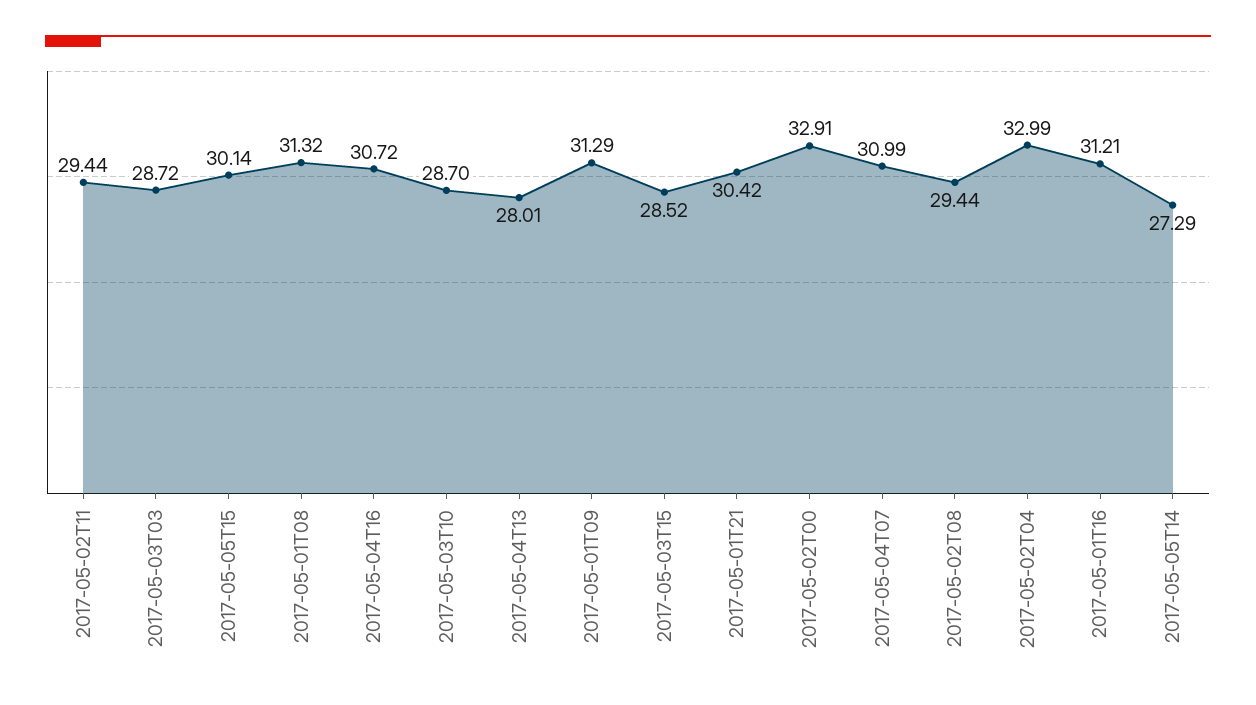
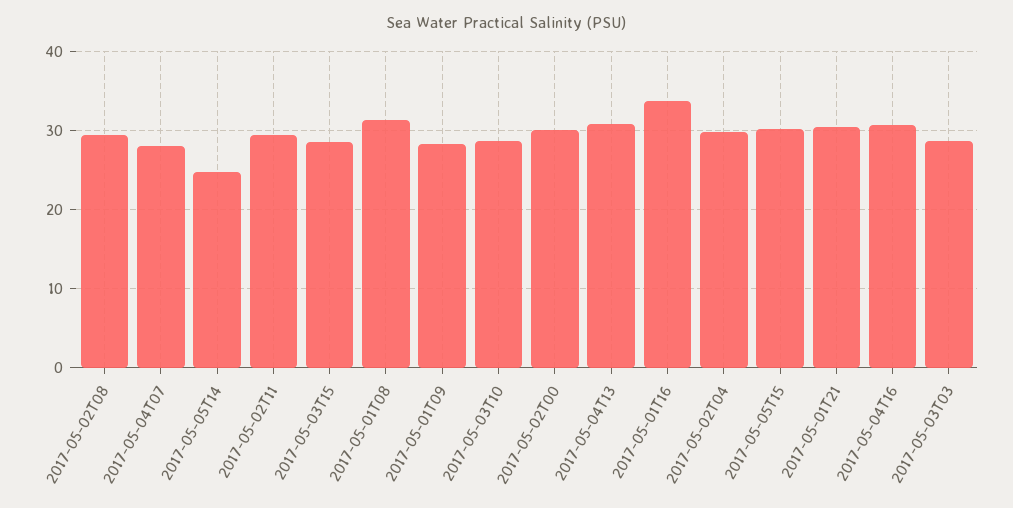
  {
    "2017-05-02T11": 29.44,
    "2017-05-03T03": 28.72,
    "2017-05-05T15": 30.14,
    "2017-05-01T08": 31.32,
    "2017-05-04T16": 30.72,
    "2017-05-03T10": 28.7,
-   "2017-05-04T13": 28.01,
+   "2017-05-04T13": 31,
-   "2017-05-01T09": 31.29,
+   "2017-05-01T09": 28,
    "2017-05-03T15": 28.52,
    "2017-05-01T21": 30.42,
-   "2017-05-02T00": 32.91,
+   "2017-05-02T00": 30,
-   "2017-05-04T07": 30.99,
+   "2017-05-04T07": 28,
    "2017-05-02T08": 29.44,
-   "2017-05-02T04": 32.99,
+   "2017-05-02T04": 30,
-   "2017-05-01T16": 31.21,
+   "2017-05-01T16": 34,
-   "2017-05-05T14": 27.29
+   "2017-05-05T14": 25
  }

